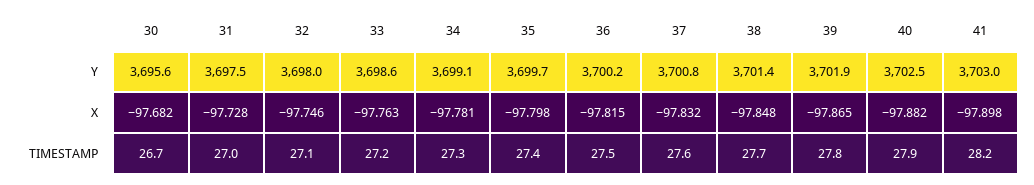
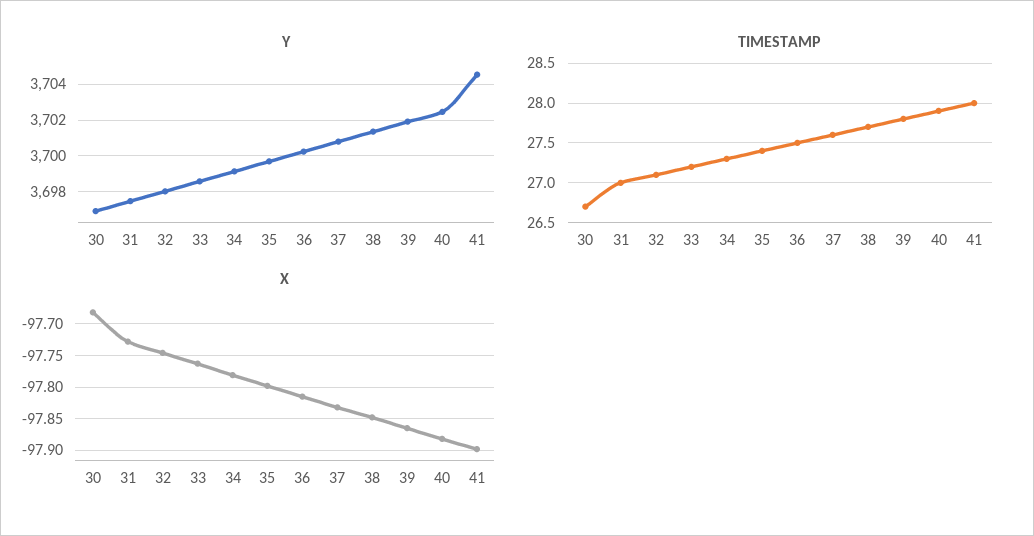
  {
    "Y": {
-     "30": 3695.6,
+     "30": 3697,
      "31": 3697.5,
      "32": 3698,
      "33": 3698.6,
      "34": 3699.1,
      "35": 3699.7,
      "36": 3700.2,
      "37": 3700.8,
      "38": 3701.4,
      "39": 3701.9,
      "40": 3702.5,
-     "41": 3703
+     "41": 3704.5
    },
    "X": {
      "30": -97.682,
      "31": -97.728,
      "32": -97.746,
      "33": -97.763,
      "34": -97.781,
      "35": -97.798,
      "36": -97.815,
      "37": -97.832,
      "38": -97.848,
      "39": -97.865,
      "40": -97.882,
      "41": -97.898
    },
    "TIMESTAMP": {
      "30": 26.7,
      "31": 27,
      "32": 27.1,
      "33": 27.2,
      "34": 27.3,
      "35": 27.4,
      "36": 27.5,
      "37": 27.6,
      "38": 27.7,
      "39": 27.8,
      "40": 27.9,
-     "41": 28.2
+     "41": 28
    }
  }

